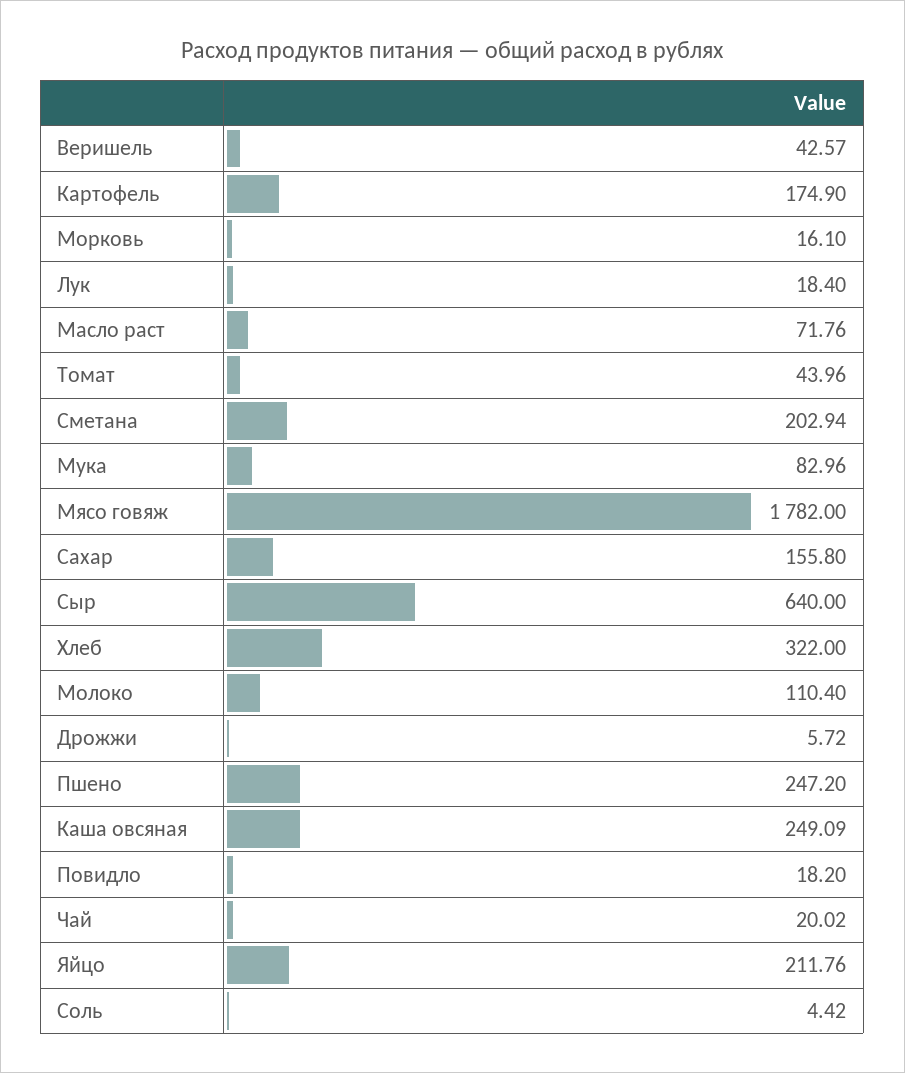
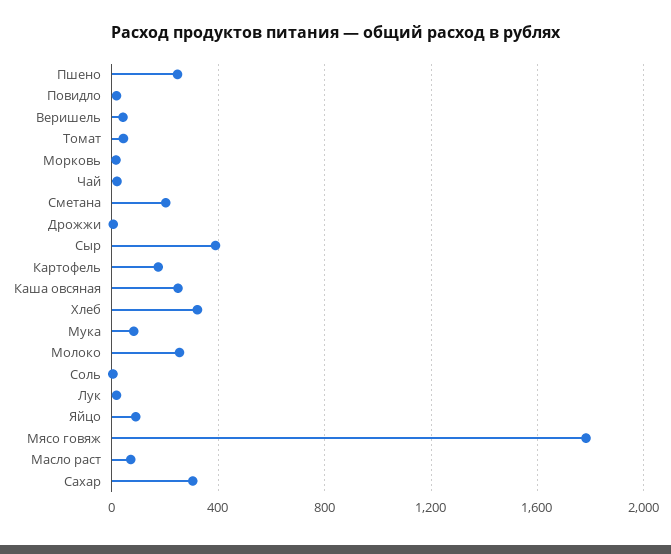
  {
    "Веришель": 42.57,
    "Картофель": 174.9,
    "Морковь": 16.1,
    "Лук": 18.4,
    "Масло раст": 71.76,
    "Томат": 43.96,
    "Сметана": 202.94,
    "Мука": 82.96,
    "Мясо говяж": 1782,
-   "Сахар": 155.8,
+   "Сахар": 300,
-   "Сыр": 640,
+   "Сыр": 400,
    "Хлеб": 322,
-   "Молоко": 110.4,
+   "Молоко": 250,
    "Дрожжи": 5.72,
    "Пшено": 247.2,
    "Каша овсяная": 249.09,
    "Повидло": 18.2,
    "Чай": 20.02,
-   "Яйцо": 211.76,
+   "Яйцо": 100,
    "Соль": 4.42
  }

